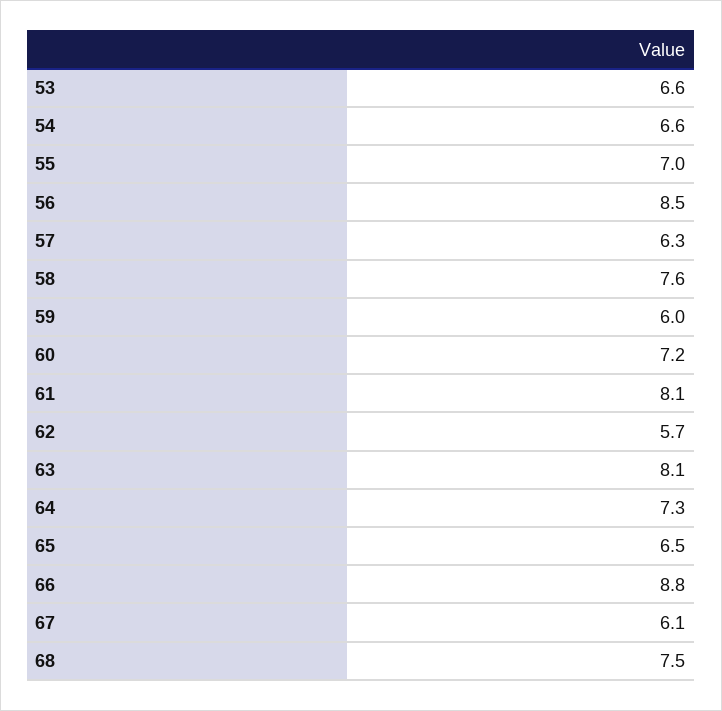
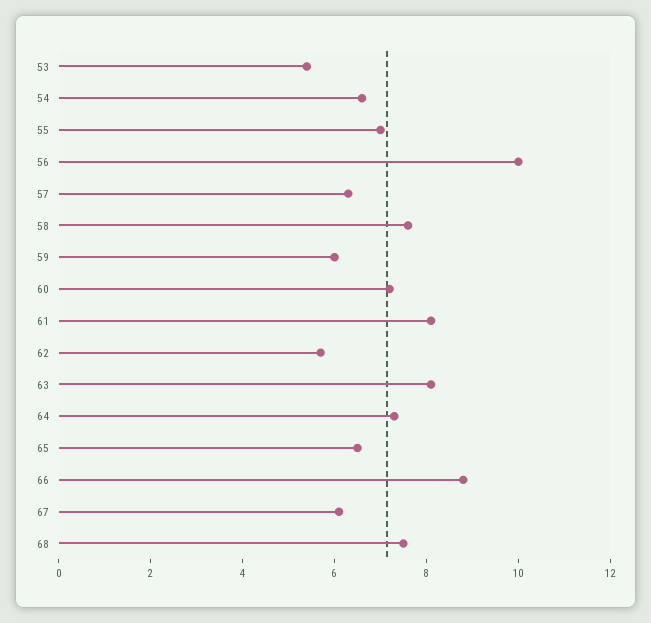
  {
-   "53": 6.6,
+   "53": 5.5,
    "54": 6.6,
    "55": 7,
-   "56": 8.5,
+   "56": 10,
    "57": 6.3,
    "58": 7.6,
    "59": 6,
    "60": 7.2,
    "61": 8.1,
    "62": 5.7,
    "63": 8.1,
    "64": 7.3,
    "65": 6.5,
    "66": 8.8,
    "67": 6.1,
    "68": 7.5
  }

